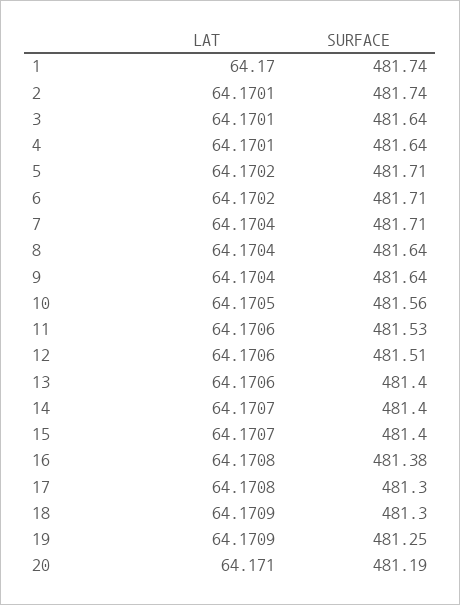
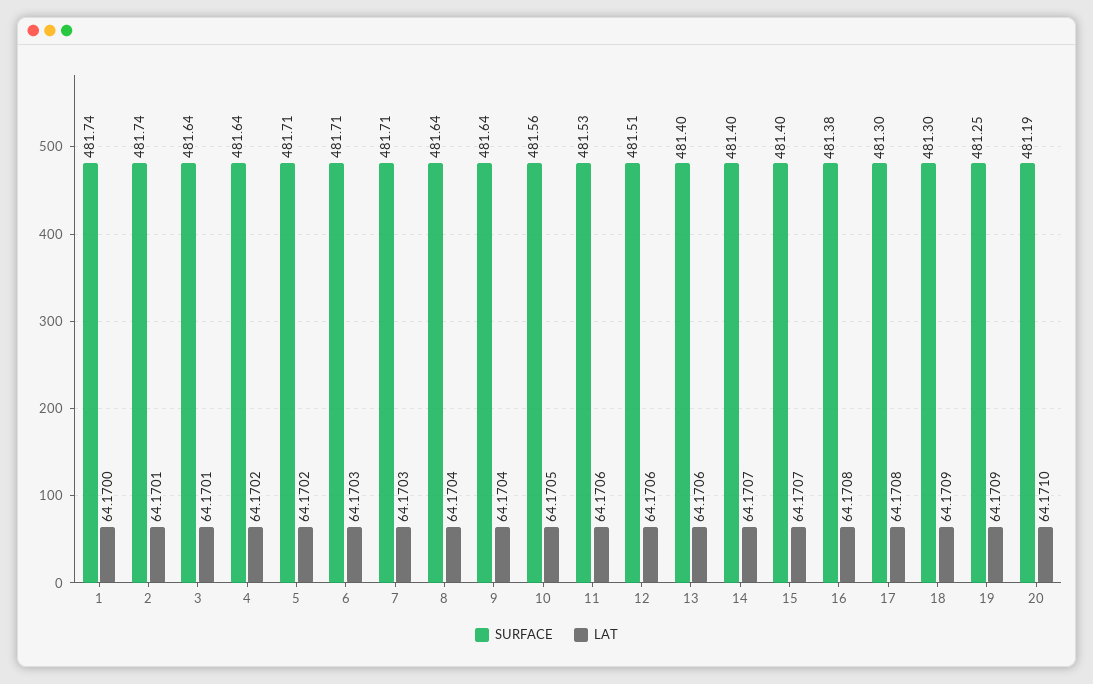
  {
    "LAT": {
      "1": 64.17,
      "2": 64.1701,
      "3": 64.1701,
-     "4": 64.1701,
+     "4": 64.1702,
      "5": 64.1702,
-     "6": 64.1702,
+     "6": 64.1703,
-     "7": 64.1704,
+     "7": 64.1703,
      "8": 64.1704,
      "9": 64.1704,
      "10": 64.1705,
      "11": 64.1706,
      "12": 64.1706,
      "13": 64.1706,
      "14": 64.1707,
      "15": 64.1707,
      "16": 64.1708,
      "17": 64.1708,
      "18": 64.1709,
      "19": 64.1709,
      "20": 64.171
    },
    "SURFACE": {
      "1": 481.74,
      "2": 481.74,
      "3": 481.64,
      "4": 481.64,
      "5": 481.71,
      "6": 481.71,
      "7": 481.71,
      "8": 481.64,
      "9": 481.64,
      "10": 481.56,
      "11": 481.53,
      "12": 481.51,
      "13": 481.4,
      "14": 481.4,
      "15": 481.4,
      "16": 481.38,
      "17": 481.3,
      "18": 481.3,
      "19": 481.25,
      "20": 481.19
    }
  }

